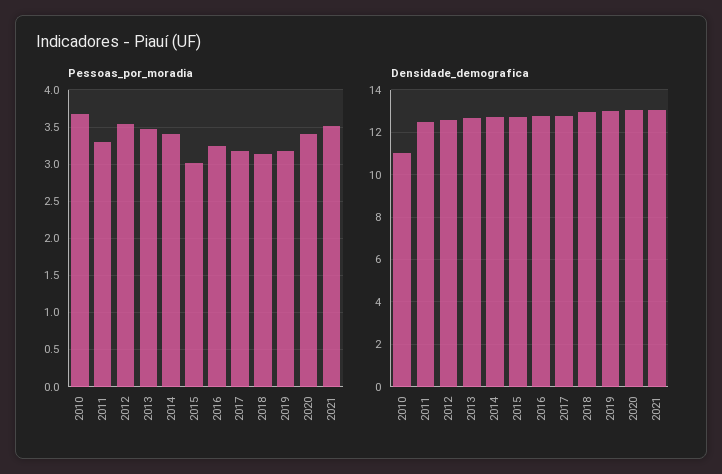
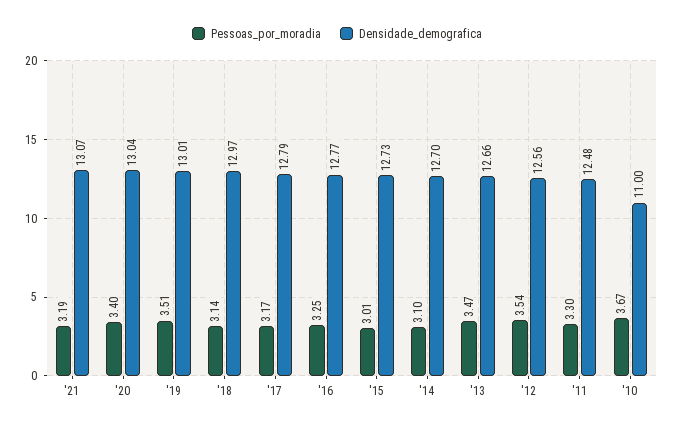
  {
    "Pessoas_por_moradia": {
      "2010": 3.67,
      "2011": 3.3,
      "2012": 3.54,
      "2013": 3.47,
-     "2014": 3.4,
+     "2014": 3.1,
      "2015": 3.01,
      "2016": 3.25,
      "2017": 3.17,
      "2018": 3.14,
-     "2019": 3.2,
+     "2019": 3.51,
      "2020": 3.4,
-     "2021": 3.5
+     "2021": 3.19
    },
    "Densidade_demografica": {
      "2010": 11,
      "2011": 12.48,
      "2012": 12.56,
      "2013": 12.66,
      "2014": 12.7,
      "2015": 12.73,
      "2016": 12.77,
      "2017": 12.79,
      "2018": 12.97,
      "2019": 13.01,
      "2020": 13.04,
      "2021": 13.07
    }
  }

